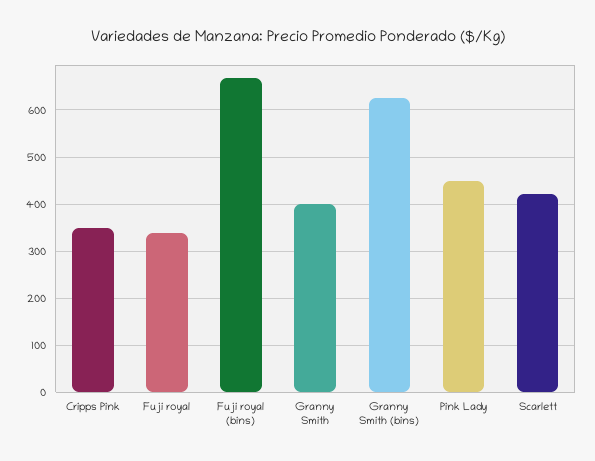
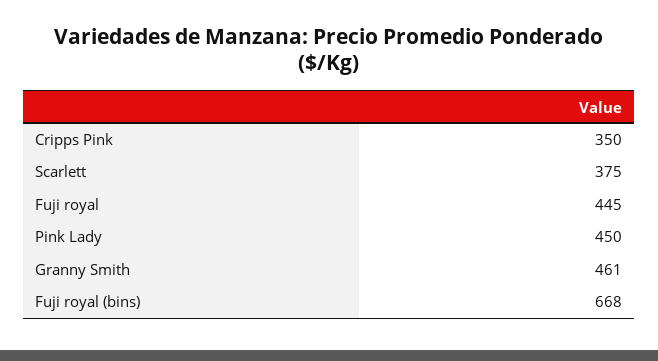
  {
    "Cripps Pink": 350,
-   "Fuji royal": 340,
+   "Fuji royal": 445,
    "Fuji royal (bins)": 668,
-   "Granny Smith": 400,
+   "Granny Smith": 461,
-   "Granny Smith (bins)": 620,
    "Pink Lady": 450,
-   "Scarlett": 420
+   "Scarlett": 375
  }

